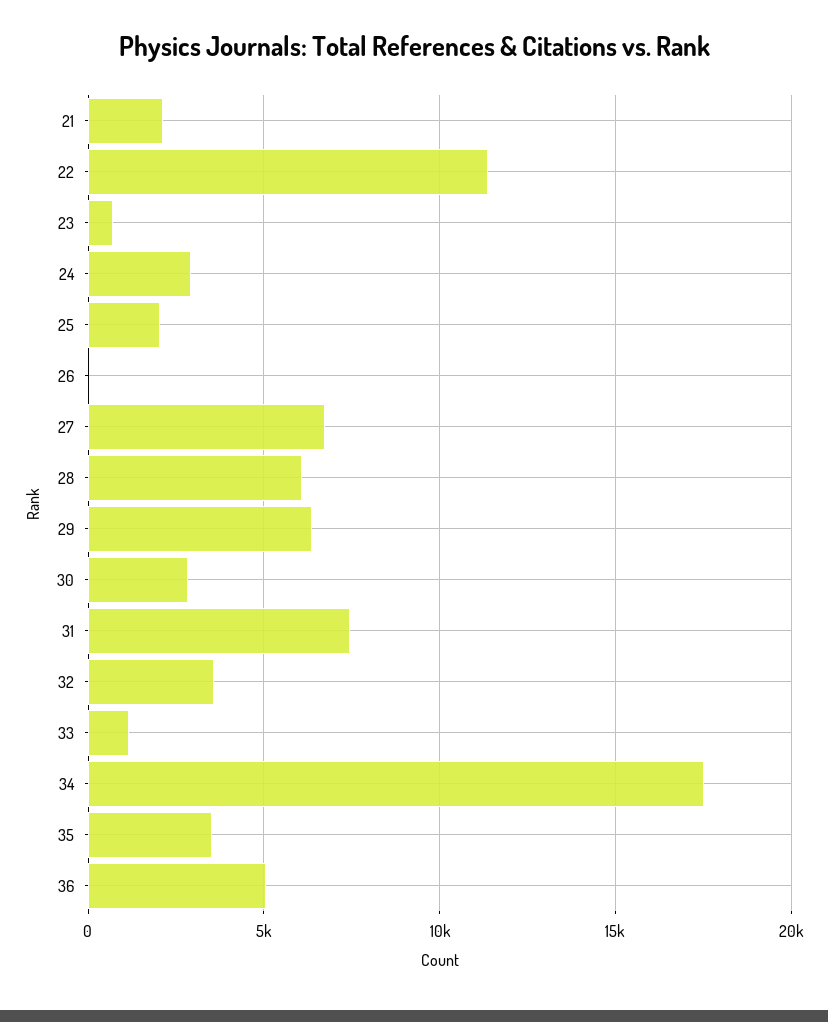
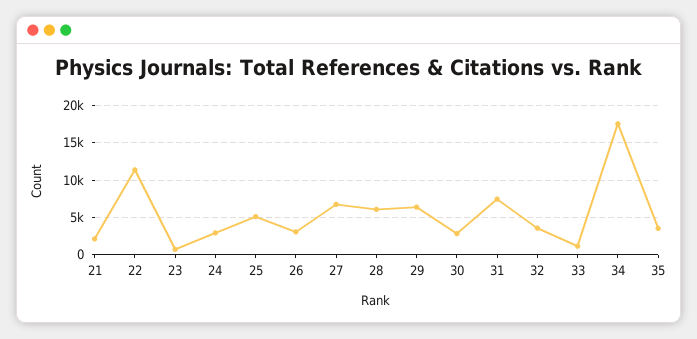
  {
    "21": 2000,
    "22": 11500,
    "23": 500,
    "24": 3000,
-   "25": 2000,
+   "25": 5000,
-   "26": 0,
+   "26": 3000,
    "27": 6500,
    "28": 6000,
    "29": 6500,
    "30": 3000,
    "31": 7500,
    "32": 3500,
    "33": 1000,
    "34": 17500,
-   "35": 3500,
+   "35": 3500
-   "36": 5000
  }

